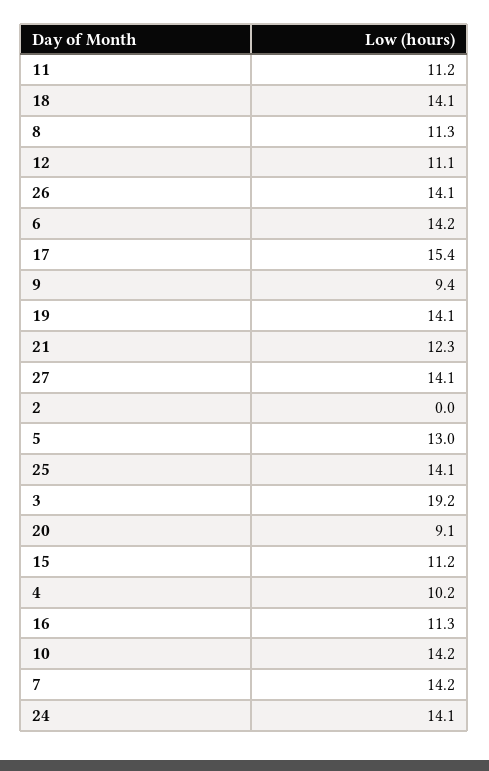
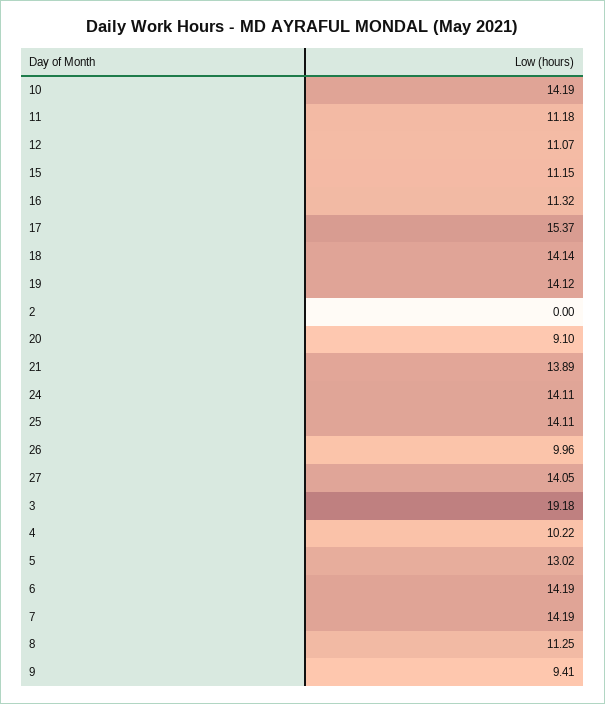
  {
    "11": 11.18,
    "18": 14.14,
    "8": 11.25,
    "12": 11.07,
-   "26": 14.1,
+   "26": 9.96,
    "6": 14.19,
    "17": 15.37,
    "9": 9.41,
    "19": 14.12,
-   "21": 12.3,
+   "21": 13.89,
    "27": 14.05,
    "2": 0,
    "5": 13.02,
    "25": 14.11,
    "3": 19.18,
    "20": 9.1,
    "15": 11.15,
    "4": 10.22,
    "16": 11.32,
    "10": 14.19,
    "7": 14.19,
    "24": 14.11
  }

